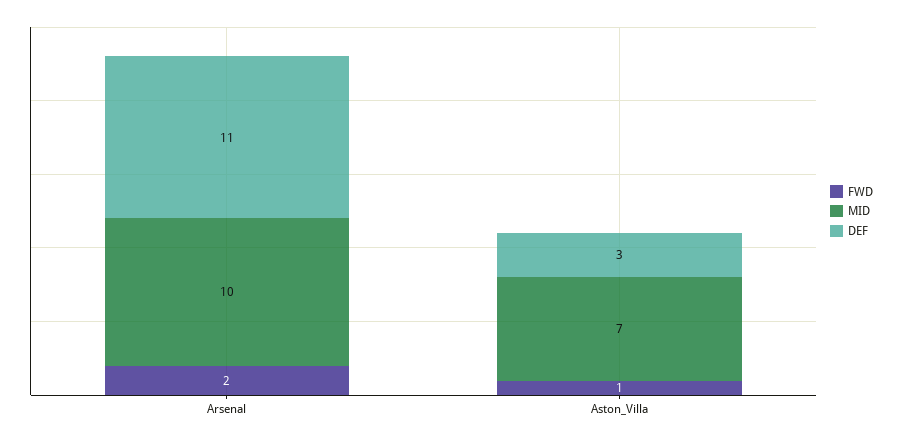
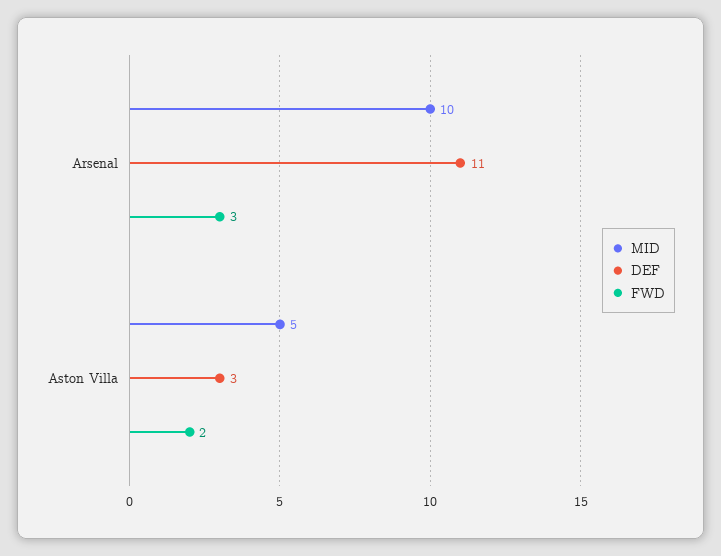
  {
    "FWD": {
-     "Arsenal": 2,
+     "Arsenal": 3,
-     "Aston_Villa": 1
+     "Aston_Villa": 2
    },
    "MID": {
      "Arsenal": 10,
-     "Aston_Villa": 7
+     "Aston_Villa": 5
    },
    "DEF": {
      "Arsenal": 11,
      "Aston_Villa": 3
    }
  }

